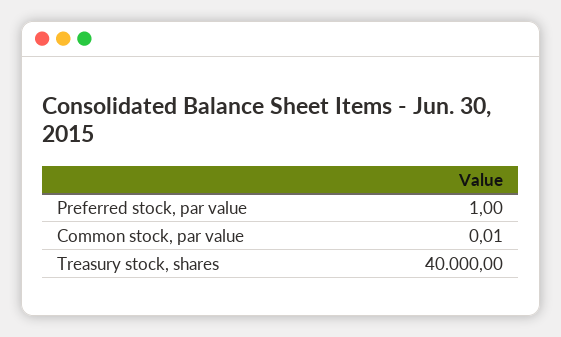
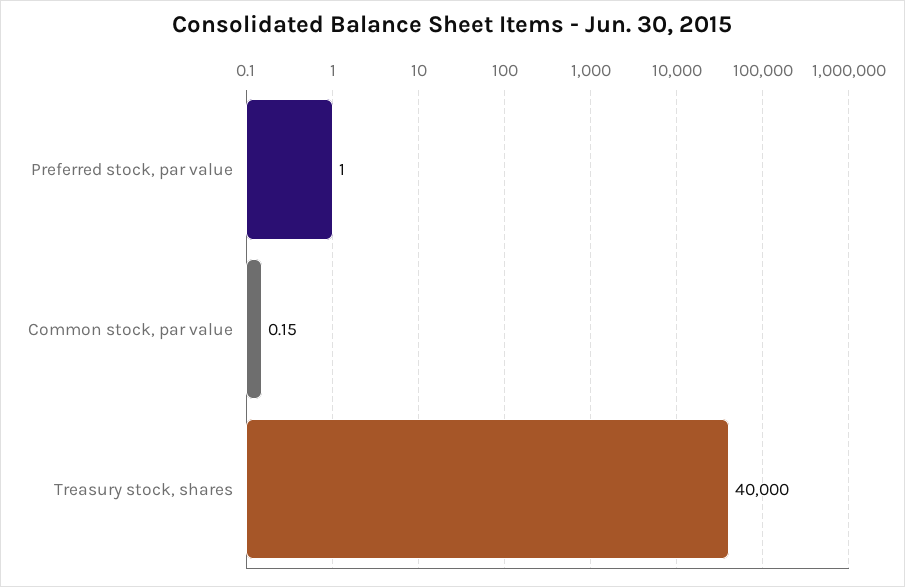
  {
    "Preferred stock, par value": 1,
-   "Common stock, par value": 0.01,
+   "Common stock, par value": 0.15,
    "Treasury stock, shares": 40000
  }

